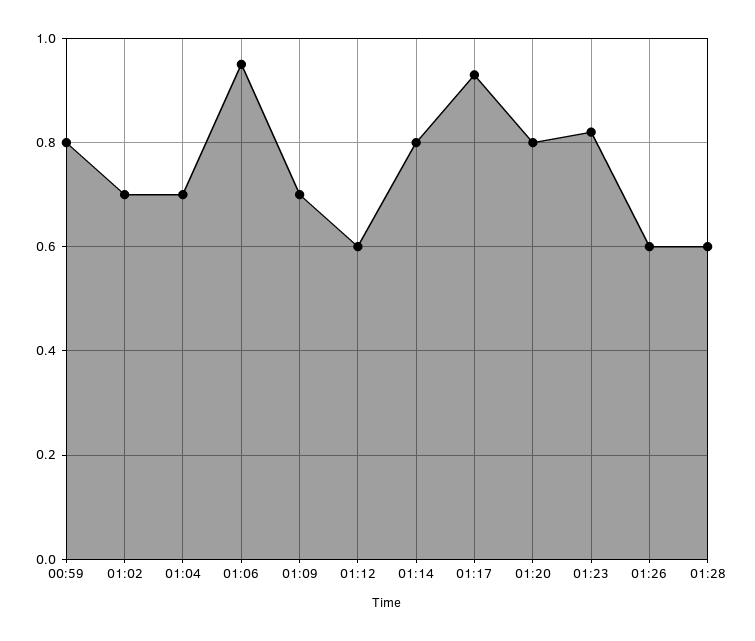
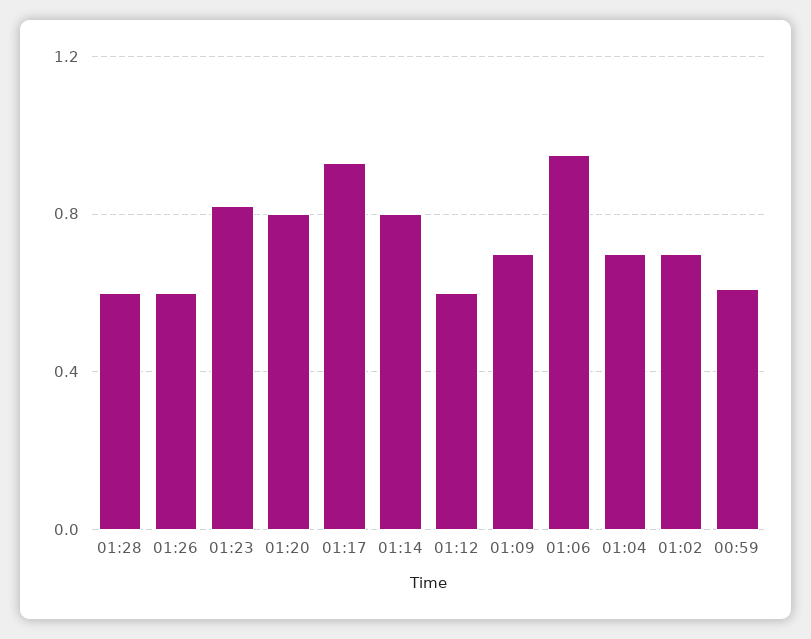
  {
-   "00:59": 0.8,
+   "00:59": 0.6,
    "01:02": 0.7,
    "01:04": 0.7,
    "01:06": 0.95,
    "01:09": 0.7,
    "01:12": 0.6,
    "01:14": 0.8,
    "01:17": 0.95,
    "01:20": 0.8,
    "01:23": 0.8,
    "01:26": 0.6,
    "01:28": 0.6
  }

